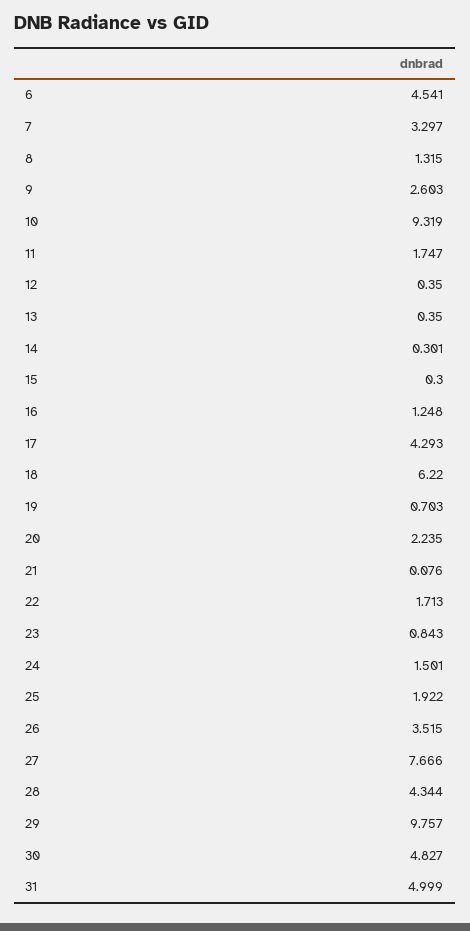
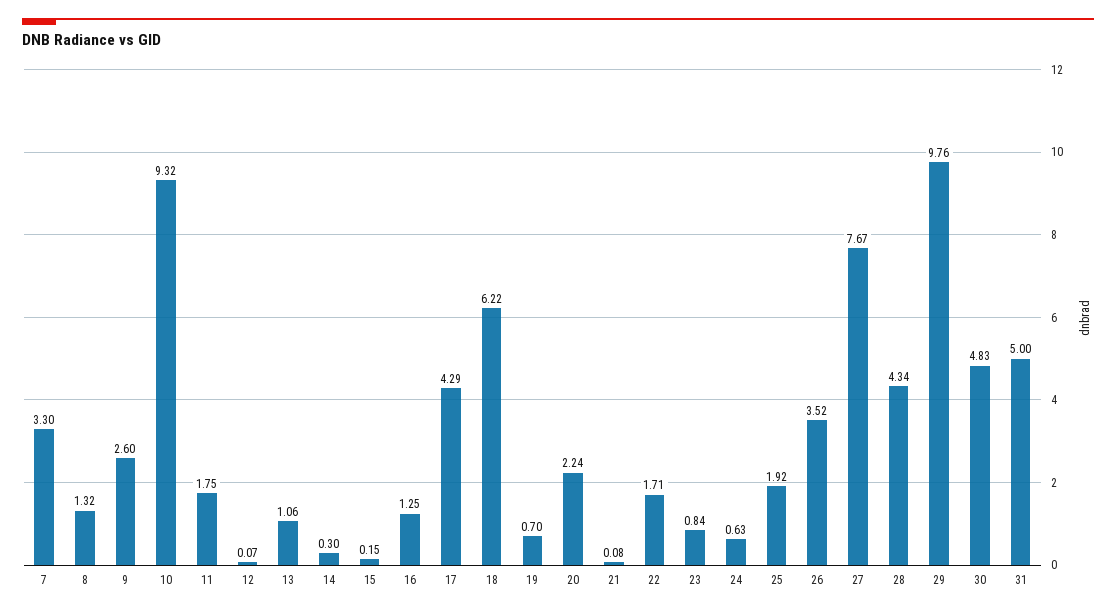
  {
-   "6": 4.541,
    "7": 3.297,
    "8": 1.315,
    "9": 2.603,
    "10": 9.319,
    "11": 1.747,
-   "12": 0.35,
+   "12": 0.07,
-   "13": 0.35,
+   "13": 1.06,
    "14": 0.301,
-   "15": 0.3,
+   "15": 0.15,
    "16": 1.248,
    "17": 4.293,
    "18": 6.22,
    "19": 0.703,
    "20": 2.235,
    "21": 0.076,
    "22": 1.713,
    "23": 0.843,
-   "24": 1.501,
+   "24": 0.63,
    "25": 1.922,
    "26": 3.515,
    "27": 7.666,
    "28": 4.344,
    "29": 9.757,
    "30": 4.827,
    "31": 4.999
  }

